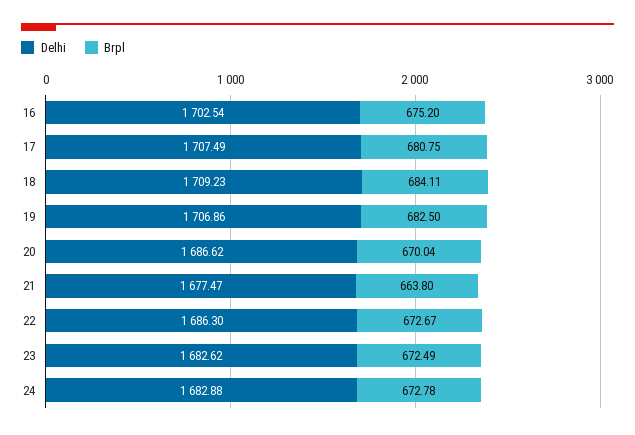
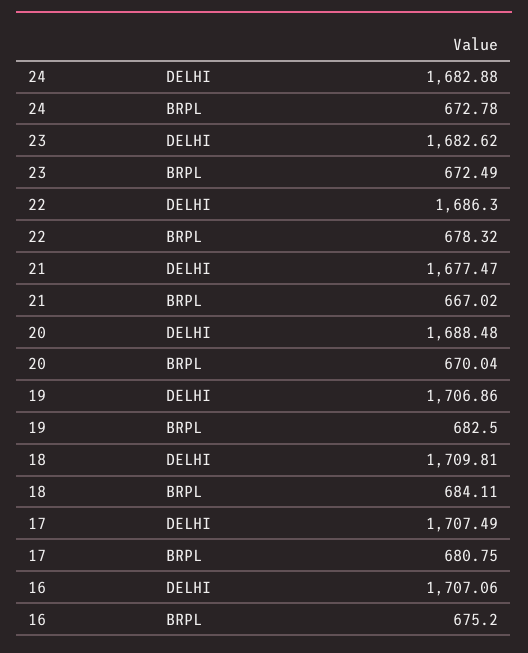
  {
    "Delhi": {
-     "16": 1702.54,
+     "16": 1707.06,
      "17": 1707.49,
-     "18": 1709.23,
+     "18": 1709.81,
      "19": 1706.86,
-     "20": 1686.62,
+     "20": 1688.48,
      "21": 1677.47,
      "22": 1686.3,
      "23": 1682.62,
      "24": 1682.88
    },
    "Brpl": {
      "16": 675.2,
      "17": 680.75,
      "18": 684.11,
      "19": 682.5,
      "20": 670.04,
-     "21": 663.8,
+     "21": 667.02,
-     "22": 672.67,
+     "22": 678.32,
      "23": 672.49,
      "24": 672.78
    }
  }

